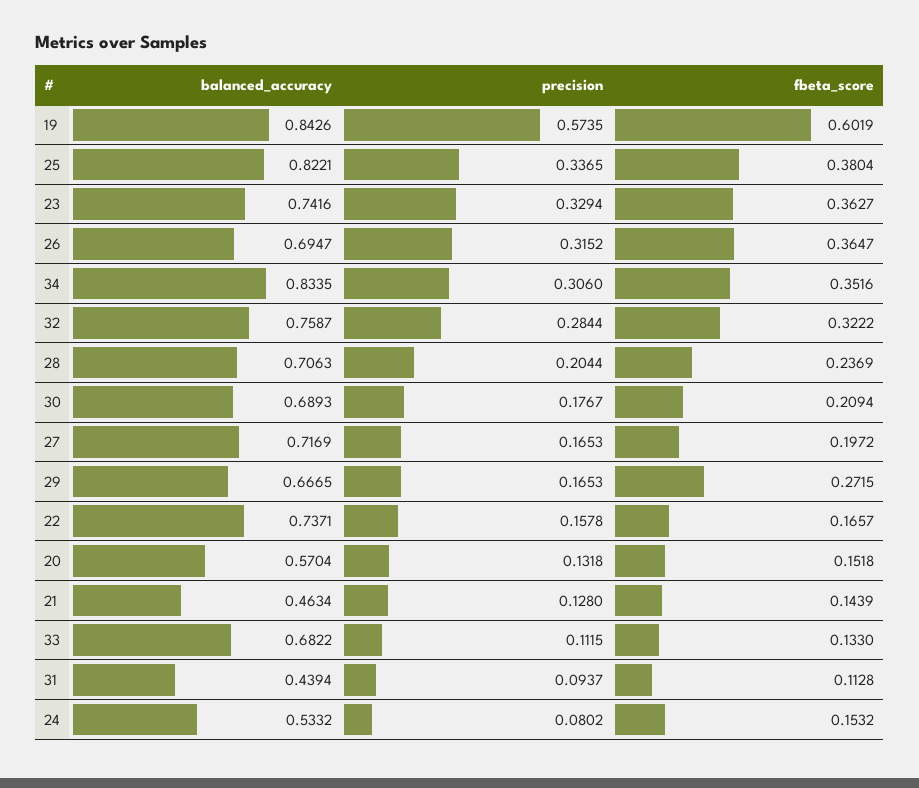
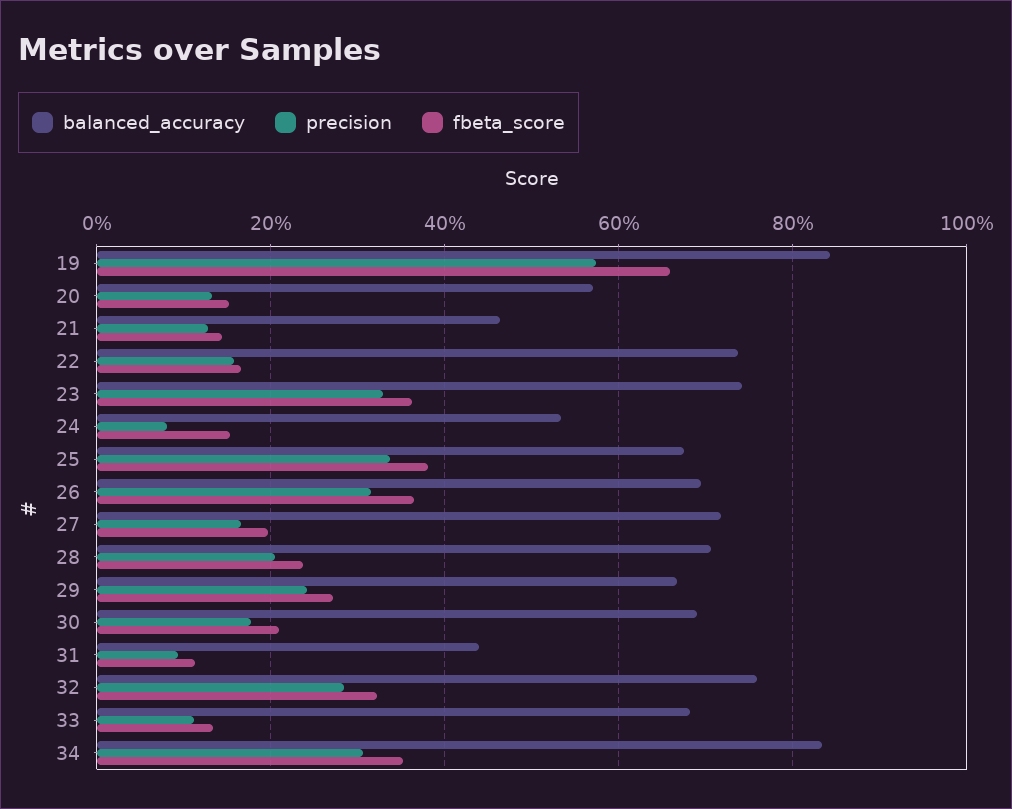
  {
    "balanced_accuracy": {
      "19": 0.8426,
-     "25": 0.8221,
+     "25": 0.68,
      "23": 0.7416,
      "26": 0.6947,
      "34": 0.8335,
      "32": 0.7587,
      "28": 0.7063,
      "30": 0.6893,
      "27": 0.7169,
      "29": 0.6665,
      "22": 0.7371,
      "20": 0.5704,
      "21": 0.4634,
      "33": 0.6822,
      "31": 0.4394,
      "24": 0.5332
    },
    "precision": {
      "19": 0.5735,
      "25": 0.3365,
      "23": 0.3294,
      "26": 0.3152,
      "34": 0.306,
      "32": 0.2844,
      "28": 0.2044,
      "30": 0.1767,
      "27": 0.1653,
-     "29": 0.1653,
+     "29": 0.24,
      "22": 0.1578,
      "20": 0.1318,
      "21": 0.128,
      "33": 0.1115,
      "31": 0.0937,
      "24": 0.0802
    },
    "fbeta_score": {
-     "19": 0.6019,
+     "19": 0.66,
      "25": 0.3804,
      "23": 0.3627,
      "26": 0.3647,
      "34": 0.3516,
      "32": 0.3222,
      "28": 0.2369,
      "30": 0.2094,
      "27": 0.1972,
      "29": 0.2715,
      "22": 0.1657,
      "20": 0.1518,
      "21": 0.1439,
      "33": 0.133,
      "31": 0.1128,
      "24": 0.1532
    }
  }

